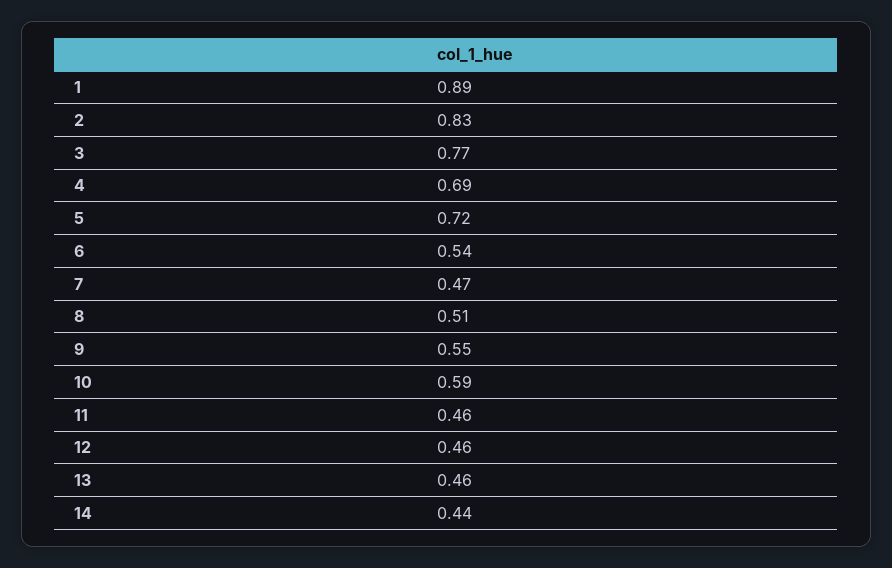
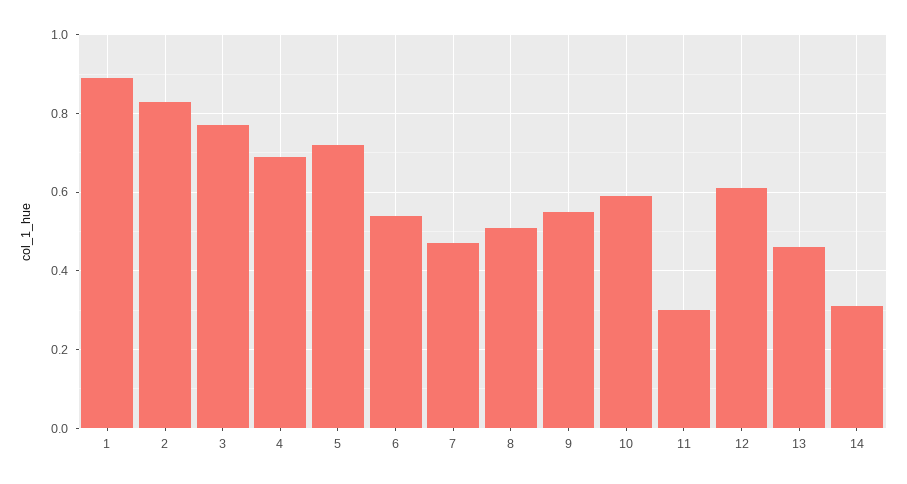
  {
    "1": 0.89,
    "2": 0.83,
    "3": 0.77,
    "4": 0.69,
    "5": 0.72,
    "6": 0.54,
    "7": 0.47,
    "8": 0.51,
    "9": 0.55,
    "10": 0.59,
-   "11": 0.46,
+   "11": 0.3,
-   "12": 0.46,
+   "12": 0.6,
    "13": 0.46,
-   "14": 0.44
+   "14": 0.3
  }

